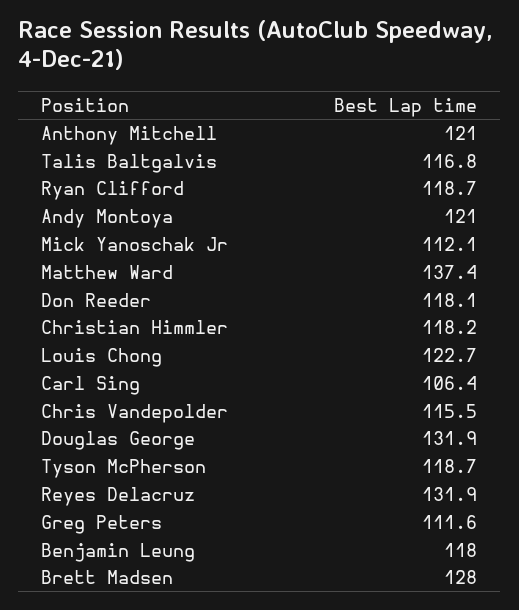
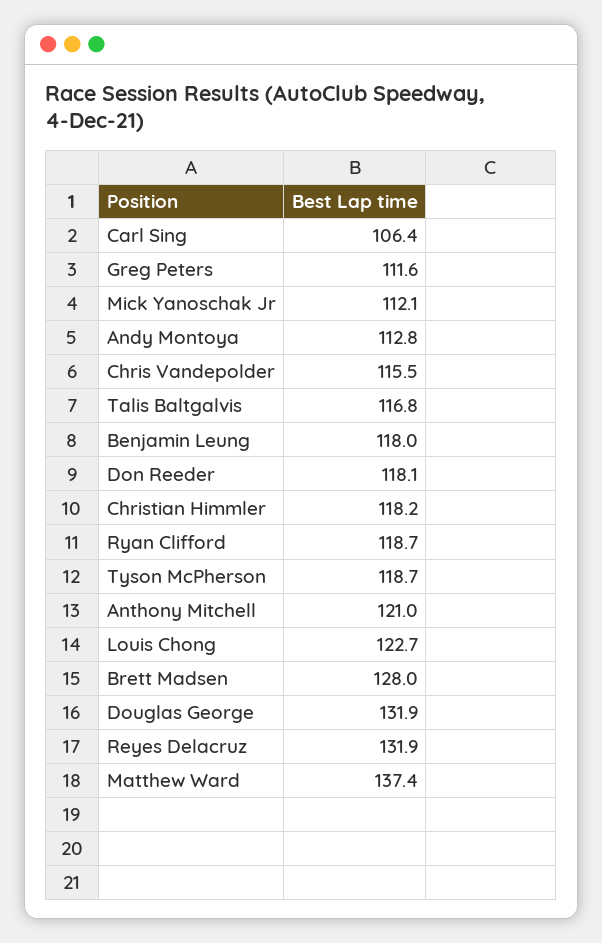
  {
    "Anthony Mitchell": 121,
    "Talis Baltgalvis": 116.8,
    "Ryan Clifford": 118.7,
-   "Andy Montoya": 121,
+   "Andy Montoya": 112.8,
    "Mick Yanoschak Jr": 112.1,
    "Matthew Ward": 137.4,
    "Don Reeder": 118.1,
    "Christian Himmler": 118.2,
    "Louis Chong": 122.7,
    "Carl Sing": 106.4,
    "Chris Vandepolder": 115.5,
    "Douglas George": 131.9,
    "Tyson McPherson": 118.7,
    "Reyes Delacruz": 131.9,
    "Greg Peters": 111.6,
    "Benjamin Leung": 118,
    "Brett Madsen": 128
  }

